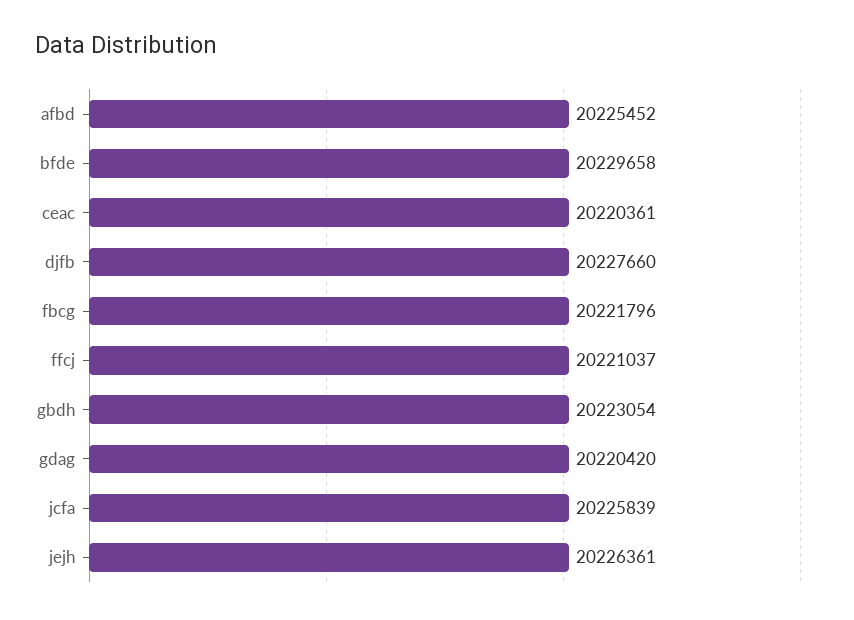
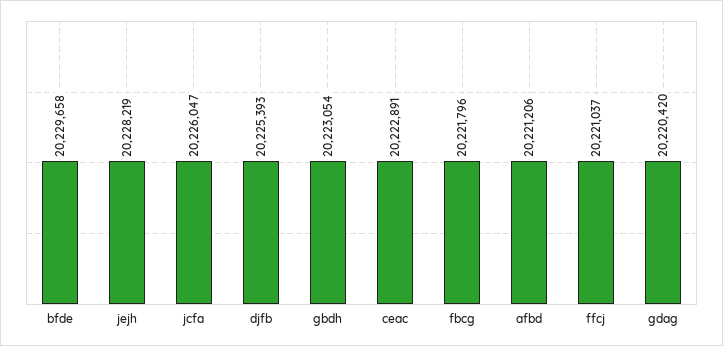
  {
-   "afbd": 20225452,
+   "afbd": 20221206,
    "bfde": 20229658,
-   "ceac": 20220361,
+   "ceac": 20222891,
-   "djfb": 20227660,
+   "djfb": 20225393,
    "fbcg": 20221796,
    "ffcj": 20221037,
    "gbdh": 20223054,
    "gdag": 20220420,
-   "jcfa": 20225839,
+   "jcfa": 20226047,
-   "jejh": 20226361
+   "jejh": 20228219
  }

